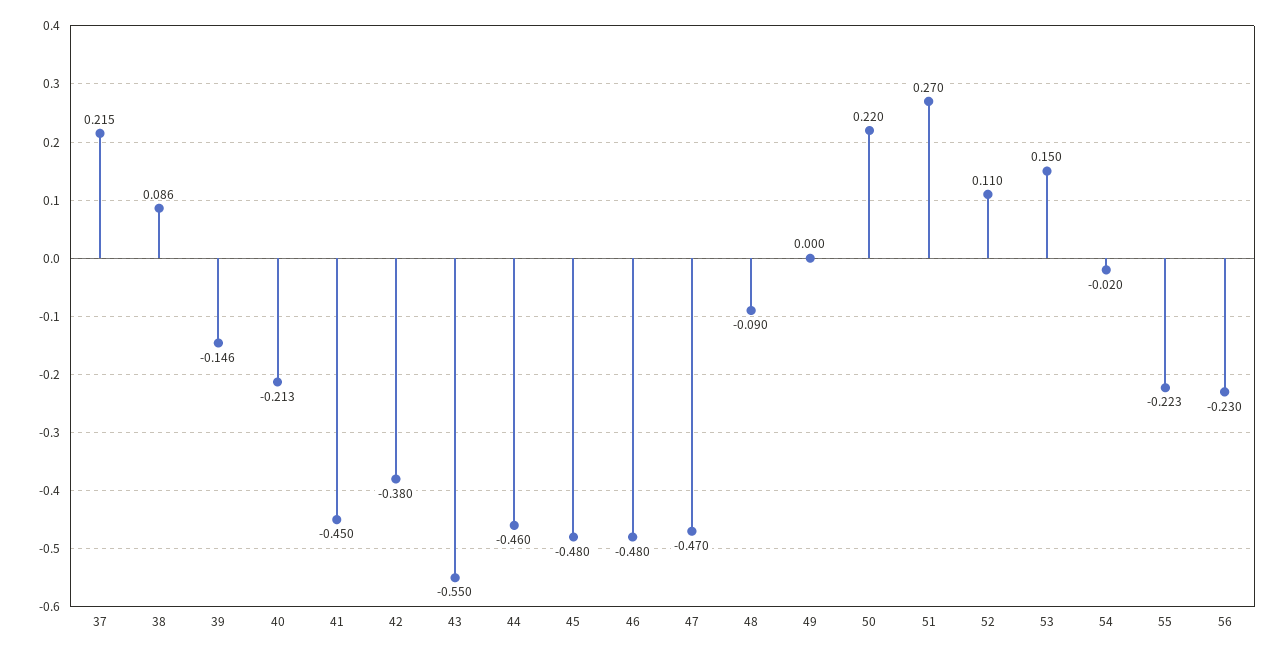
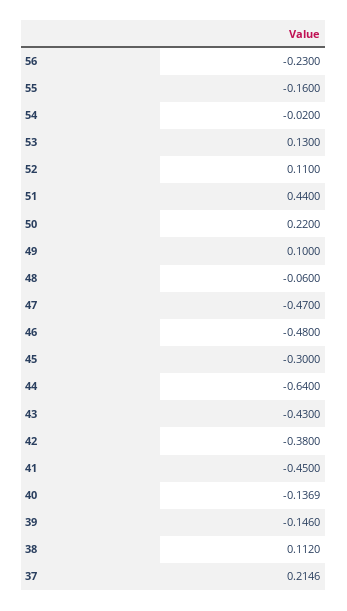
  {
    "37": 0.2146,
-   "38": 0.086,
+   "38": 0.112,
    "39": -0.146,
-   "40": -0.213,
+   "40": -0.1369,
    "41": -0.45,
    "42": -0.38,
-   "43": -0.55,
+   "43": -0.43,
-   "44": -0.46,
+   "44": -0.64,
-   "45": -0.48,
+   "45": -0.3,
    "46": -0.48,
    "47": -0.47,
-   "48": -0.09,
+   "48": -0.06,
-   "49": 0,
+   "49": 0.1,
    "50": 0.22,
-   "51": 0.27,
+   "51": 0.44,
    "52": 0.11,
-   "53": 0.15,
+   "53": 0.13,
    "54": -0.02,
-   "55": -0.223,
+   "55": -0.16,
    "56": -0.23
  }

